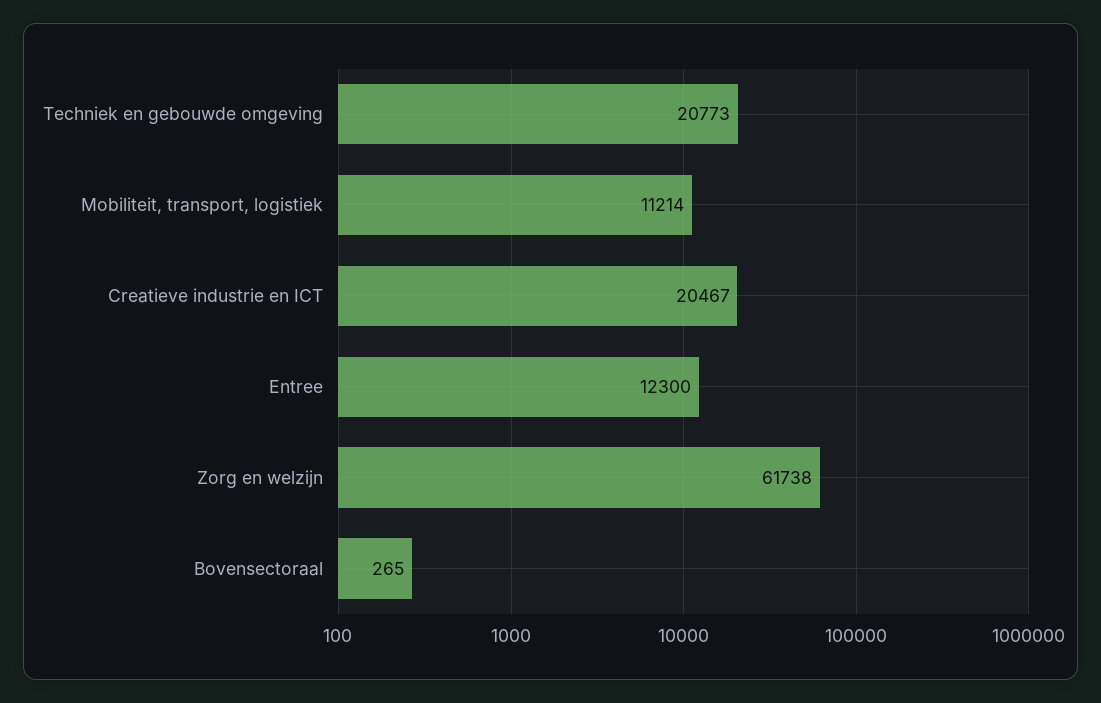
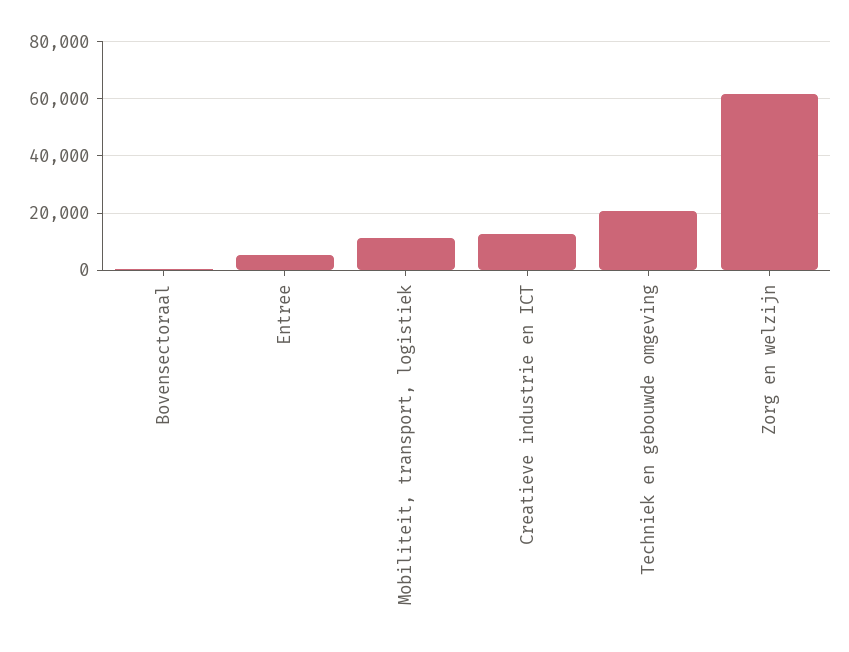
  {
    "Techniek en gebouwde omgeving": 20773,
    "Mobiliteit, transport, logistiek": 11214,
-   "Creatieve industrie en ICT": 20467,
+   "Creatieve industrie en ICT": 12500,
-   "Entree": 12300,
+   "Entree": 5000,
    "Zorg en welzijn": 61738,
    "Bovensectoraal": 265
  }

